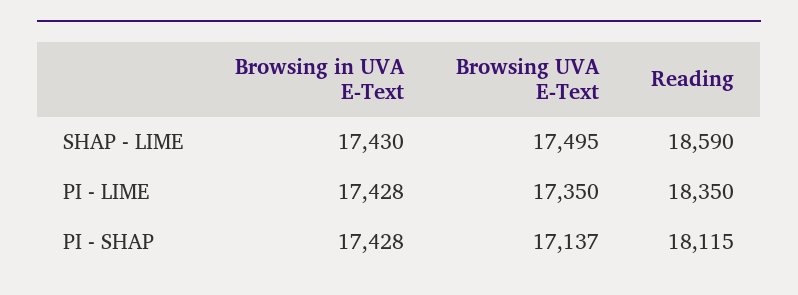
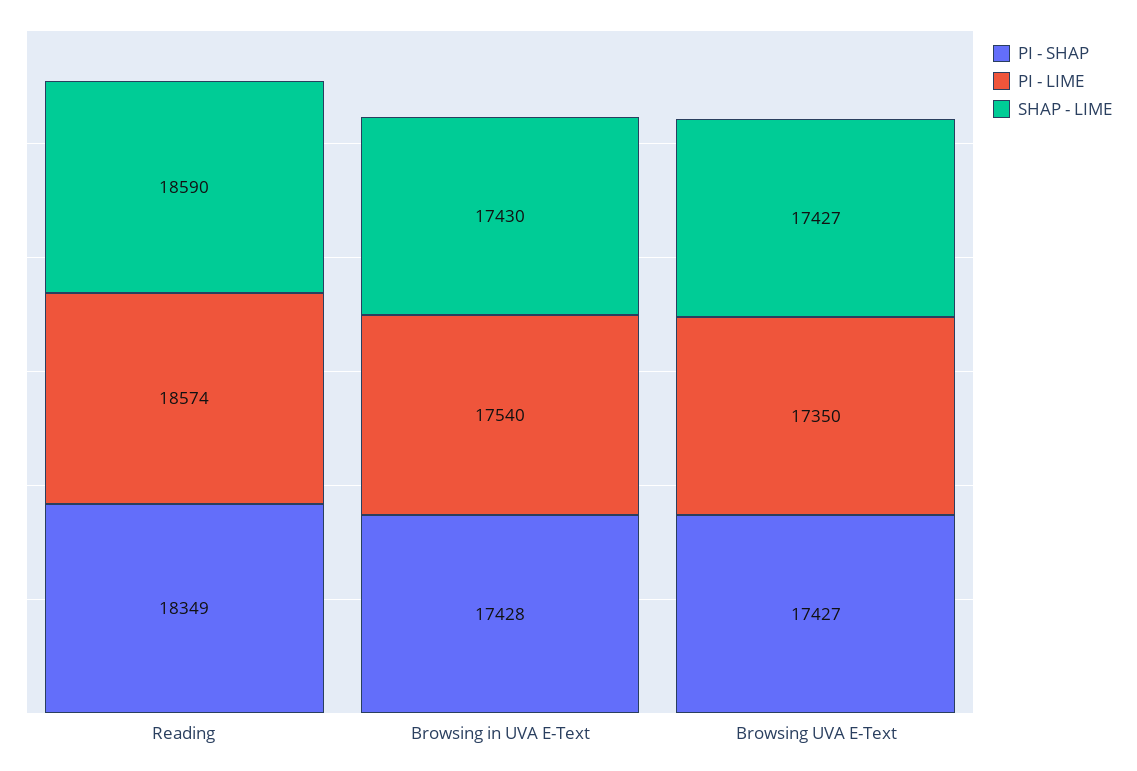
  {
    "SHAP - LIME": {
      "Browsing in UVA E-Text": 17430,
-     "Browsing UVA E-Text": 17495,
+     "Browsing UVA E-Text": 17427,
      "Reading": 18590
    },
    "PI - LIME": {
-     "Browsing in UVA E-Text": 17428,
+     "Browsing in UVA E-Text": 17540,
      "Browsing UVA E-Text": 17350,
-     "Reading": 18350
+     "Reading": 18574
    },
    "PI - SHAP": {
      "Browsing in UVA E-Text": 17428,
-     "Browsing UVA E-Text": 17137,
+     "Browsing UVA E-Text": 17427,
-     "Reading": 18115
+     "Reading": 18349
    }
  }

